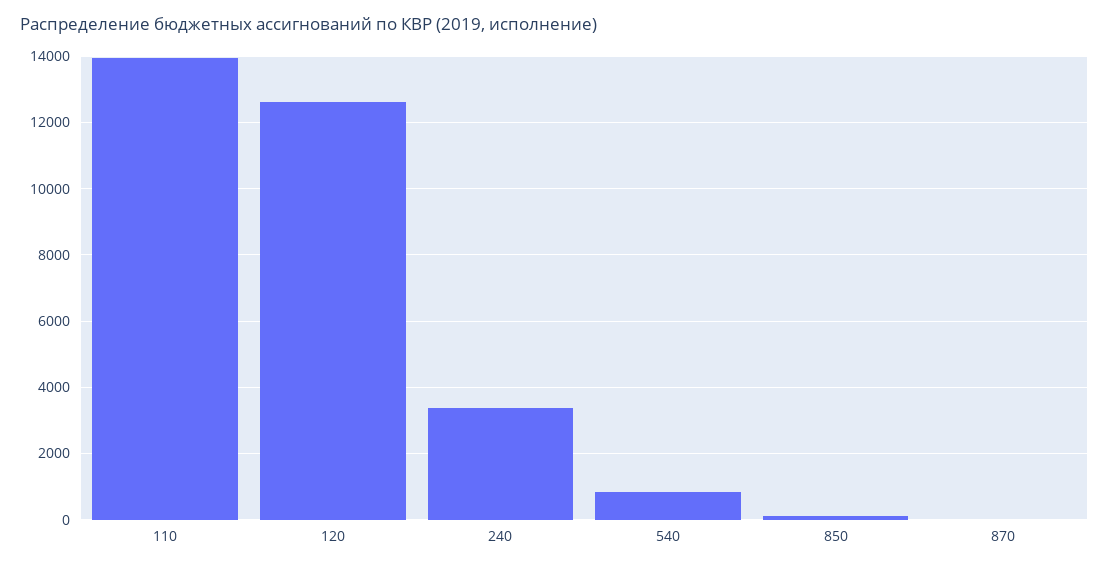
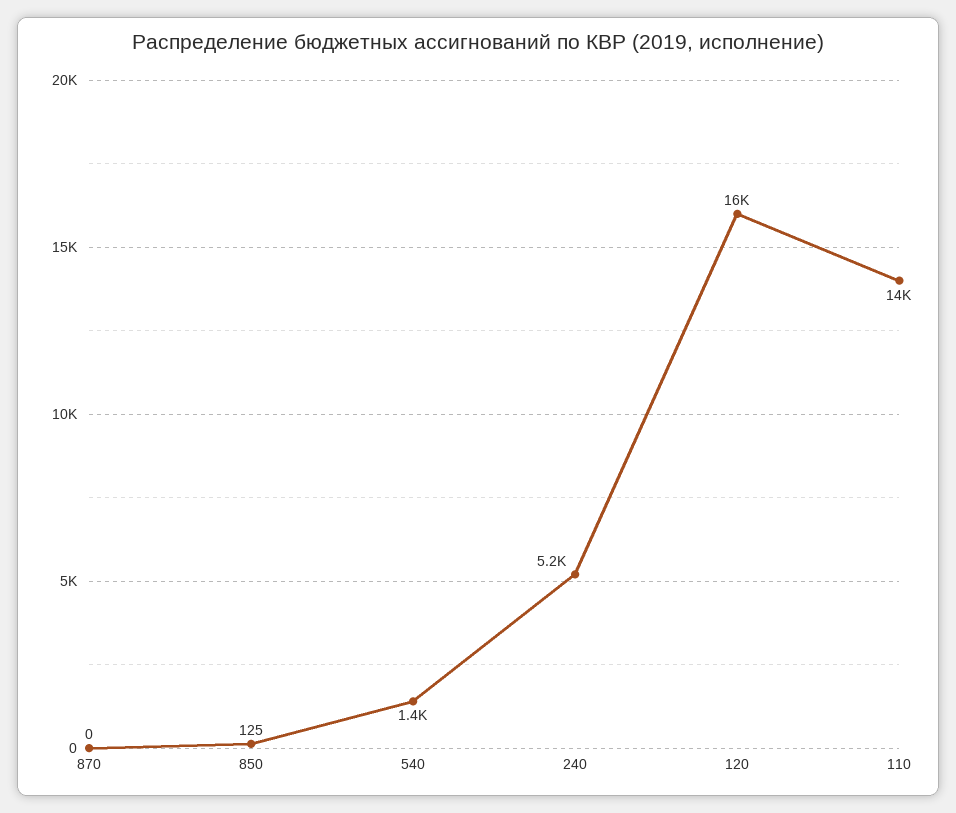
  {
    "110": 14000,
-   "120": 12600,
+   "120": 16000,
-   "240": 3400,
+   "240": 5200,
-   "540": 800,
+   "540": 1400,
    "850": 125,
    "870": 0
  }

